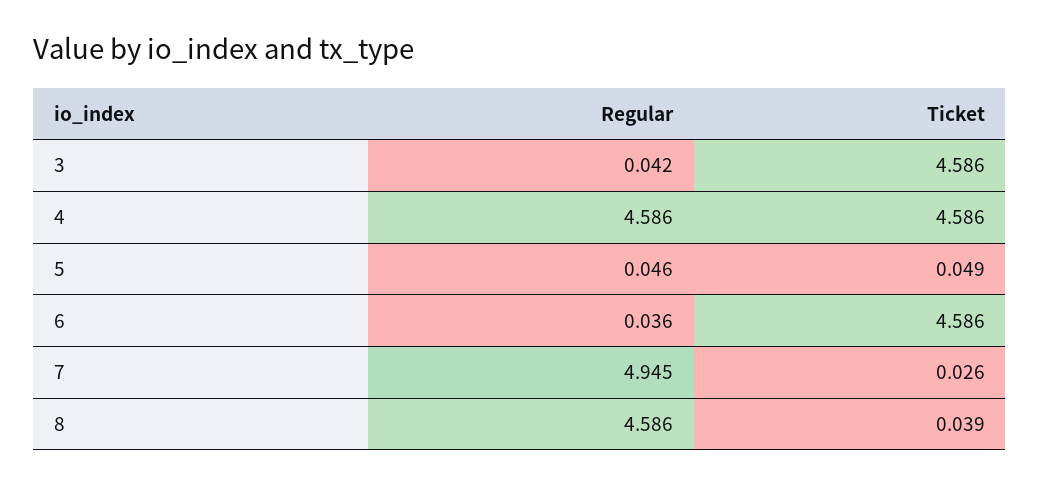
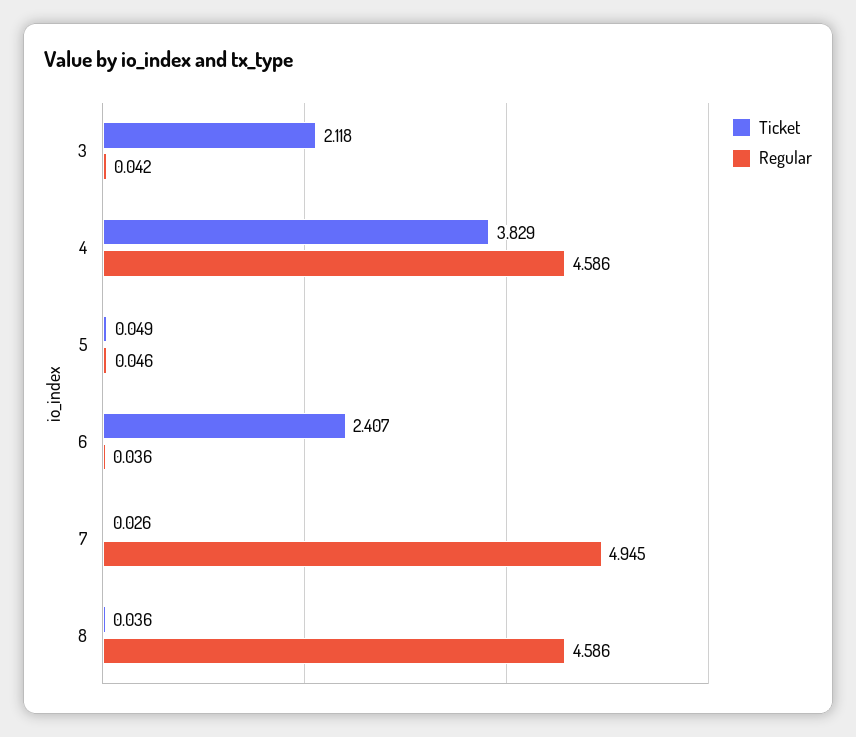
  {
    "Regular": {
      "3": 0.042,
      "4": 4.586,
      "5": 0.046,
      "6": 0.036,
      "7": 4.945,
      "8": 4.586
    },
    "Ticket": {
-     "3": 4.586,
+     "3": 2.118,
-     "4": 4.586,
+     "4": 3.829,
      "5": 0.049,
-     "6": 4.586,
+     "6": 2.407,
      "7": 0.026,
-     "8": 0.039
+     "8": 0.036
    }
  }

